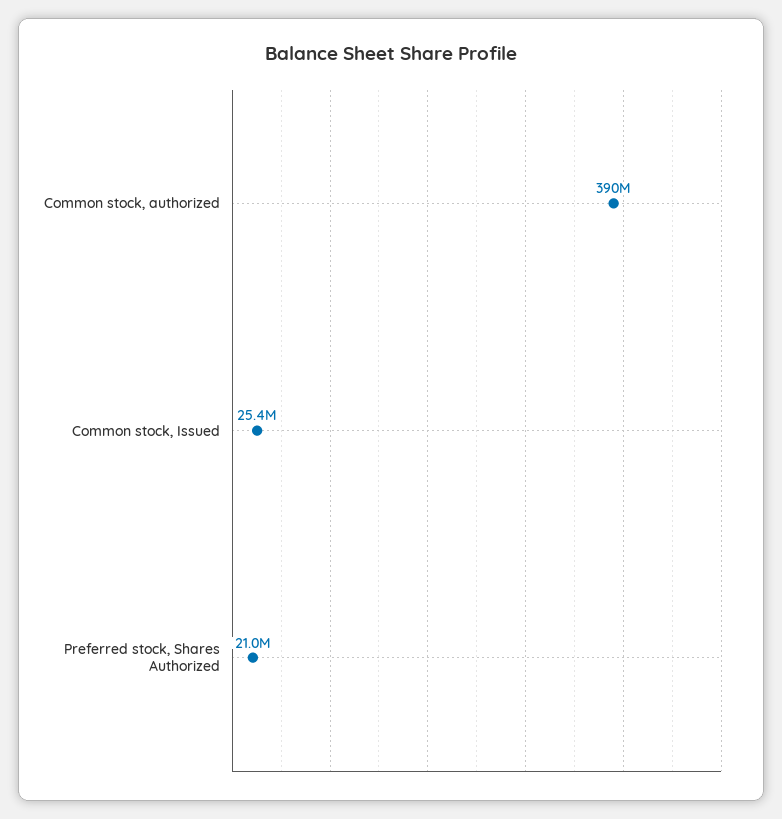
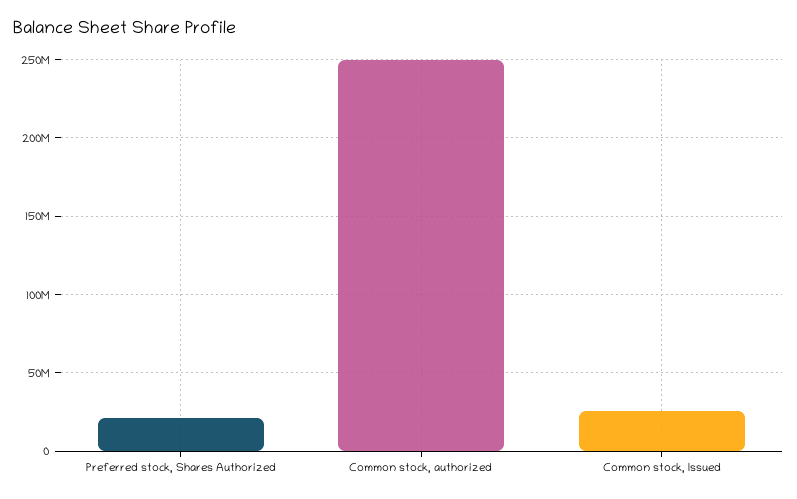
  {
-   "Common stock, authorized": 390000000,
+   "Common stock, authorized": 250000000,
    "Common stock, Issued": 25400000,
    "Preferred stock, Shares Authorized": 21000000
  }

